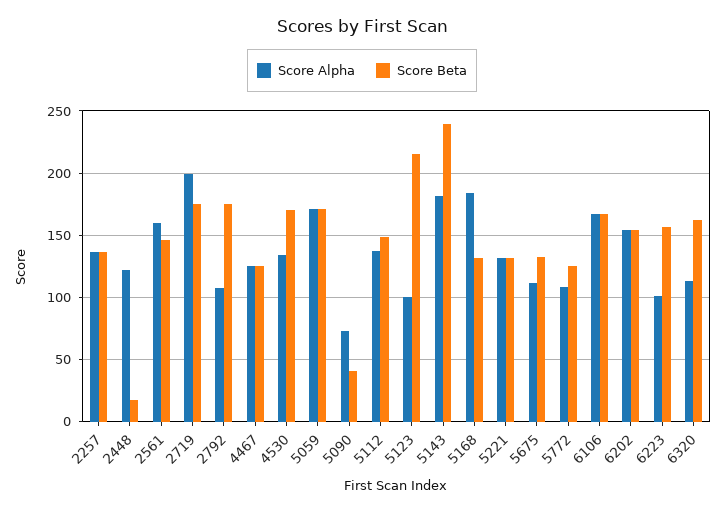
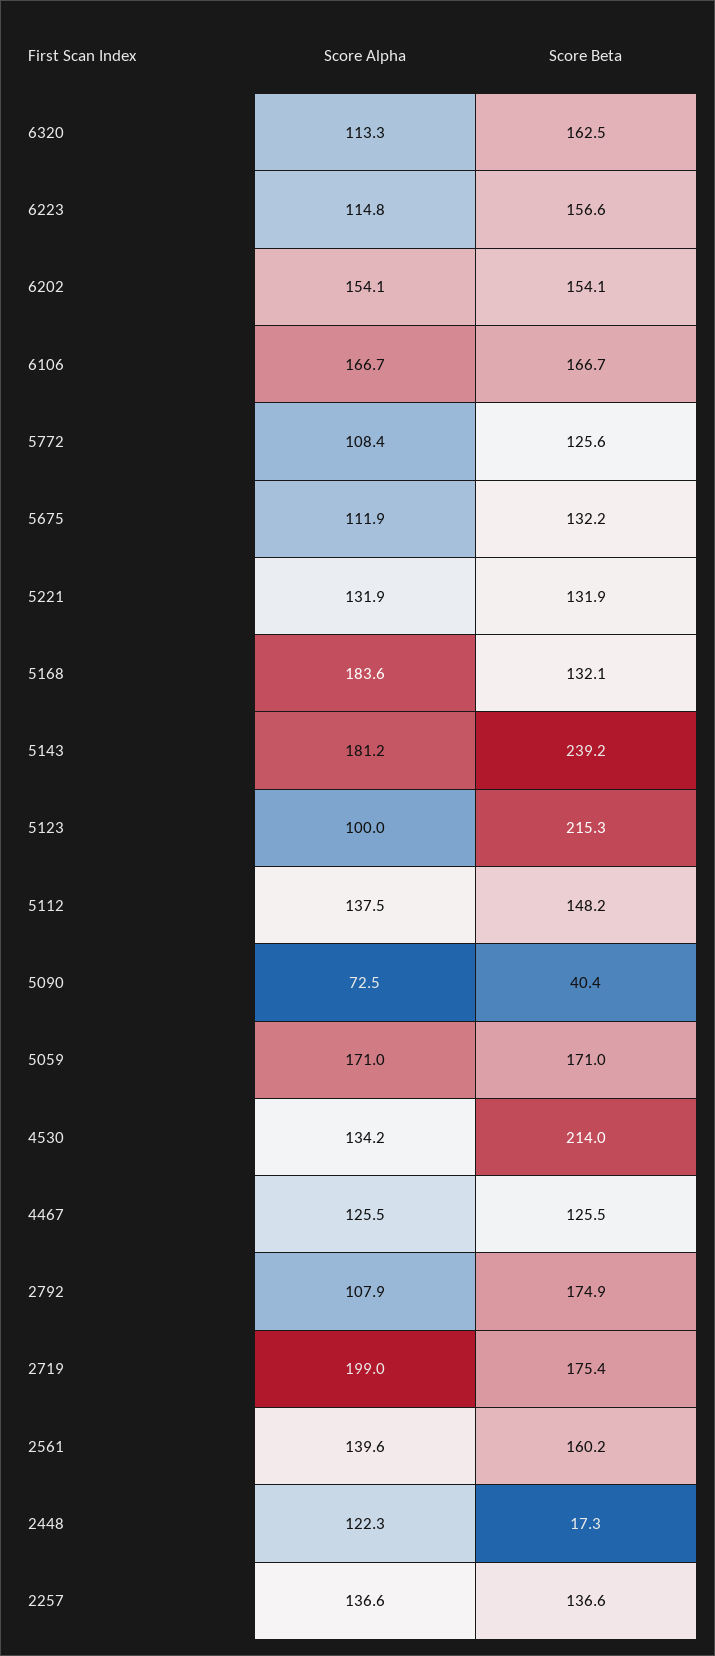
  {
    "Score Alpha": {
      "2257": 136.6,
      "2448": 122.3,
-     "2561": 160,
+     "2561": 139.6,
      "2719": 199,
      "2792": 107.9,
      "4467": 125.5,
      "4530": 134.2,
      "5059": 171,
      "5090": 72.5,
      "5112": 137.5,
      "5123": 100,
      "5143": 181.2,
      "5168": 183.6,
      "5221": 131.9,
      "5675": 111.9,
      "5772": 108.4,
      "6106": 166.7,
      "6202": 154.1,
-     "6223": 100,
+     "6223": 114.8,
      "6320": 113.3
    },
    "Score Beta": {
      "2257": 136.6,
      "2448": 17.3,
-     "2561": 145,
+     "2561": 160.2,
      "2719": 175.4,
      "2792": 174.9,
      "4467": 125.5,
-     "4530": 170,
+     "4530": 214,
      "5059": 171,
      "5090": 40.4,
      "5112": 148.2,
      "5123": 215.3,
      "5143": 239.2,
      "5168": 132.1,
      "5221": 131.9,
      "5675": 132.2,
      "5772": 125.6,
      "6106": 166.7,
      "6202": 154.1,
      "6223": 156.6,
      "6320": 162.5
    }
  }

